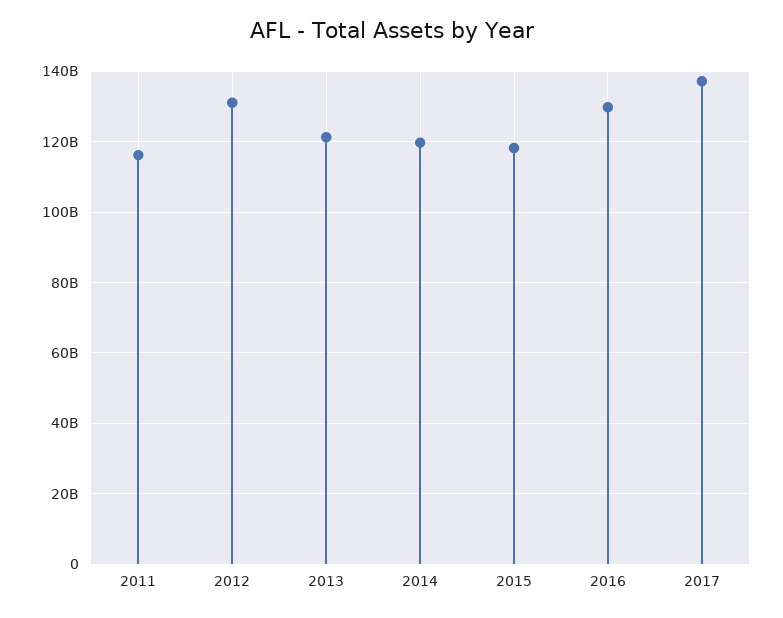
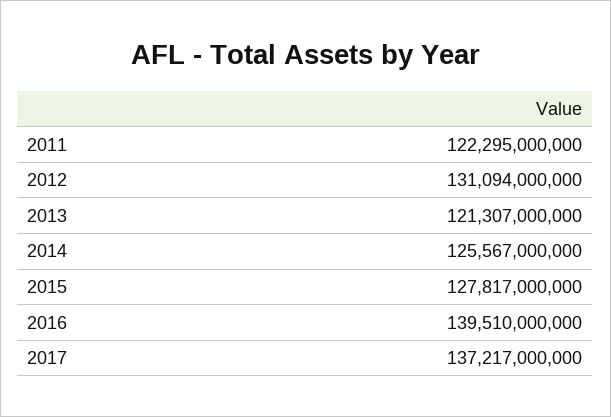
  {
-   "2011": 116000000000,
+   "2011": 122295000000,
    "2012": 131094000000,
    "2013": 121307000000,
-   "2014": 120000000000,
+   "2014": 125567000000,
-   "2015": 118000000000,
+   "2015": 127817000000,
-   "2016": 130000000000,
+   "2016": 139510000000,
    "2017": 137217000000
  }

